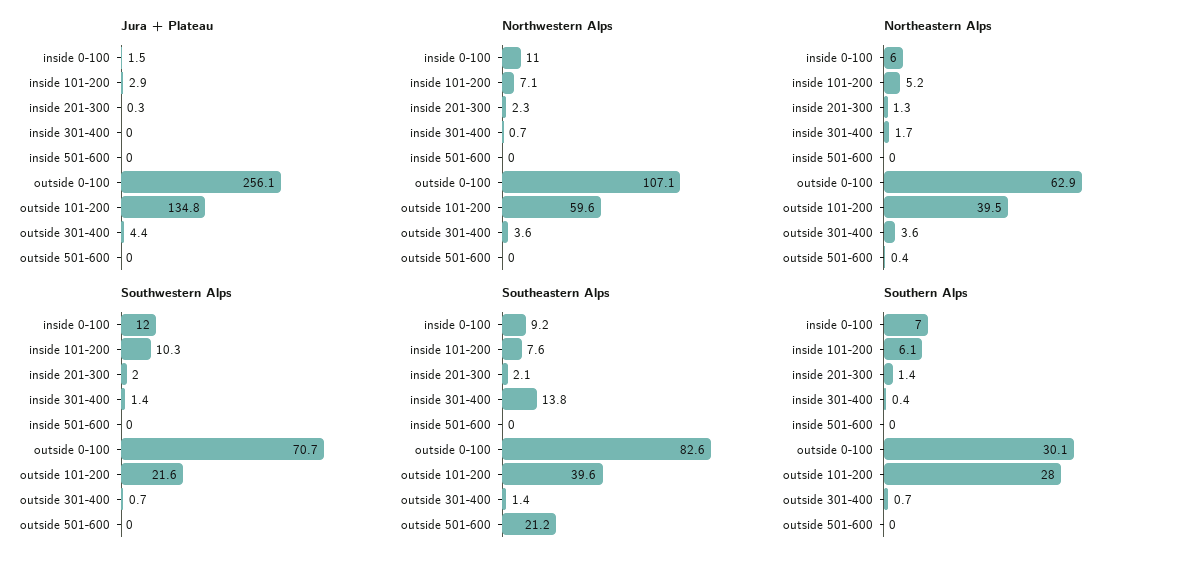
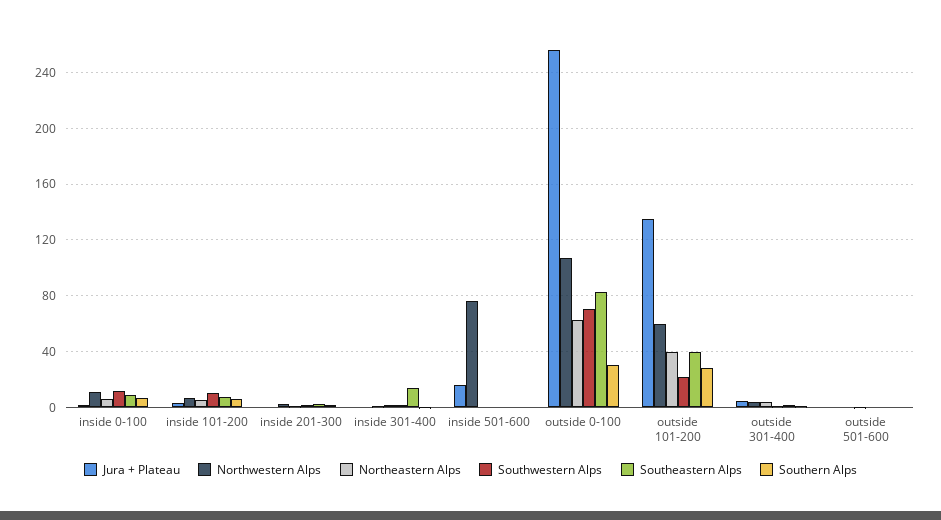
  {
    "Jura + Plateau": {
      "inside 0-100": 1.5,
      "inside 101-200": 2.9,
      "inside 201-300": 0.3,
      "inside 301-400": 0,
-     "inside 501-600": 0,
+     "inside 501-600": 15,
      "outside 0-100": 256.1,
      "outside 101-200": 134.8,
      "outside 301-400": 4.4,
      "outside 501-600": 0
    },
    "Northwestern Alps": {
      "inside 0-100": 11,
      "inside 101-200": 7.1,
      "inside 201-300": 2.3,
      "inside 301-400": 0.7,
-     "inside 501-600": 0,
+     "inside 501-600": 75,
      "outside 0-100": 107.1,
      "outside 101-200": 59.6,
      "outside 301-400": 3.6,
      "outside 501-600": 0
    },
    "Northeastern Alps": {
      "inside 0-100": 6,
      "inside 101-200": 5.2,
      "inside 201-300": 1.3,
      "inside 301-400": 1.7,
      "inside 501-600": 0,
      "outside 0-100": 62.9,
      "outside 101-200": 39.5,
      "outside 301-400": 3.6,
      "outside 501-600": 0.4
    },
    "Southwestern Alps": {
      "inside 0-100": 12,
      "inside 101-200": 10.3,
      "inside 201-300": 2,
      "inside 301-400": 1.4,
      "inside 501-600": 0,
      "outside 0-100": 70.7,
      "outside 101-200": 21.6,
      "outside 301-400": 0.7,
      "outside 501-600": 0
    },
    "Southeastern Alps": {
      "inside 0-100": 9.2,
      "inside 101-200": 7.6,
      "inside 201-300": 2.1,
      "inside 301-400": 13.8,
      "inside 501-600": 0,
      "outside 0-100": 82.6,
      "outside 101-200": 39.6,
      "outside 301-400": 1.4,
-     "outside 501-600": 21.2
+     "outside 501-600": 0
    },
    "Southern Alps": {
      "inside 0-100": 7,
      "inside 101-200": 6.1,
      "inside 201-300": 1.4,
      "inside 301-400": 0.4,
      "inside 501-600": 0,
      "outside 0-100": 30.1,
      "outside 101-200": 28,
      "outside 301-400": 0.7,
      "outside 501-600": 0
    }
  }

